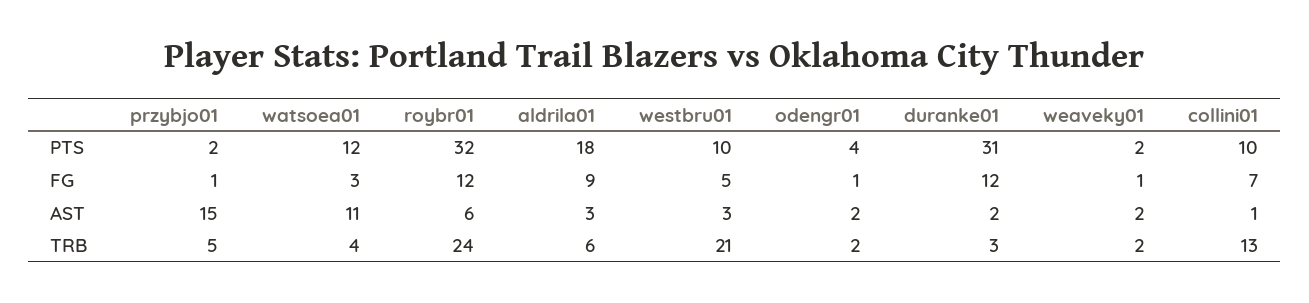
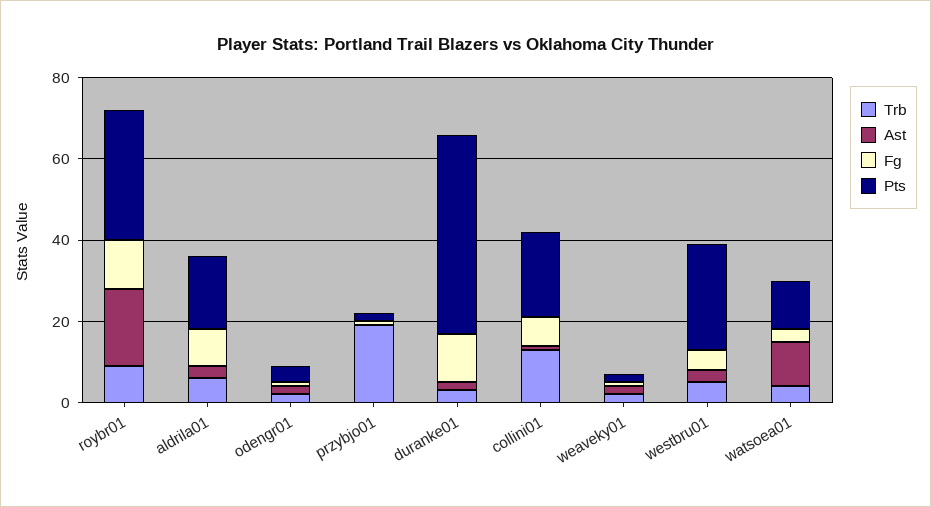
  {
    "PTS": {
      "przybjo01": 2,
      "watsoea01": 12,
      "roybr01": 32,
      "aldrila01": 18,
-     "westbru01": 10,
+     "westbru01": 25,
      "odengr01": 4,
-     "duranke01": 31,
+     "duranke01": 50,
      "weaveky01": 2,
-     "collini01": 10
+     "collini01": 20
    },
    "FG": {
      "przybjo01": 1,
      "watsoea01": 3,
      "roybr01": 12,
      "aldrila01": 9,
      "westbru01": 5,
      "odengr01": 1,
      "duranke01": 12,
      "weaveky01": 1,
      "collini01": 7
    },
    "AST": {
-     "przybjo01": 15,
+     "przybjo01": 0,
      "watsoea01": 11,
-     "roybr01": 6,
+     "roybr01": 20,
      "aldrila01": 3,
      "westbru01": 3,
      "odengr01": 2,
      "duranke01": 2,
      "weaveky01": 2,
      "collini01": 1
    },
    "TRB": {
-     "przybjo01": 5,
+     "przybjo01": 20,
      "watsoea01": 4,
-     "roybr01": 24,
+     "roybr01": 10,
      "aldrila01": 6,
-     "westbru01": 21,
+     "westbru01": 5,
      "odengr01": 2,
      "duranke01": 3,
      "weaveky01": 2,
      "collini01": 13
    }
  }

